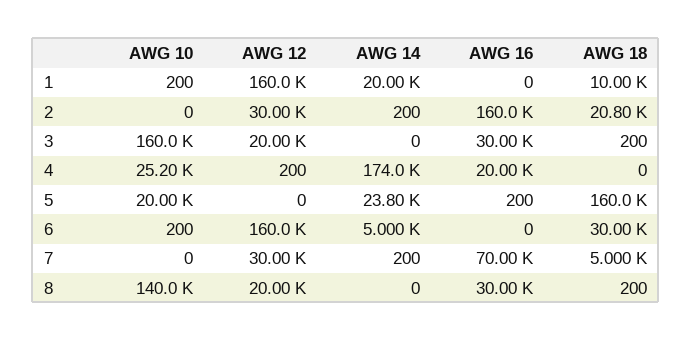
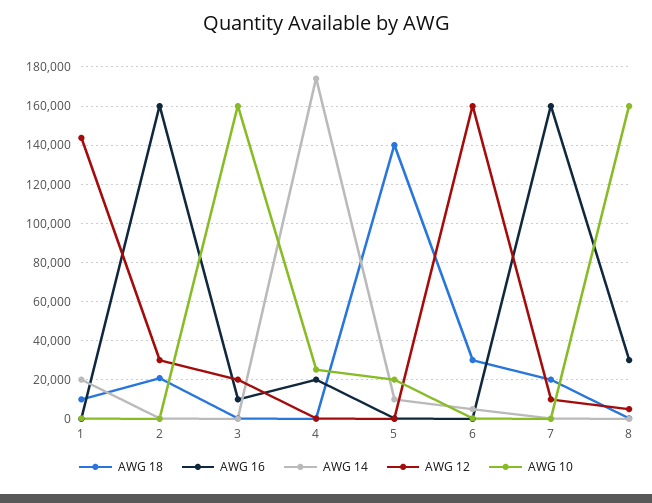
  {
    "AWG 10": {
      "1": 200,
      "2": 0,
      "3": 160000,
      "4": 25200,
      "5": 20000,
      "6": 200,
      "7": 0,
-     "8": 140000
+     "8": 160000
    },
    "AWG 12": {
-     "1": 160000,
+     "1": 145000,
      "2": 30000,
      "3": 20000,
      "4": 200,
      "5": 0,
      "6": 160000,
-     "7": 30000,
+     "7": 10000,
-     "8": 20000
+     "8": 5000
    },
    "AWG 14": {
      "1": 20000,
      "2": 200,
      "3": 0,
      "4": 174000,
-     "5": 23800,
+     "5": 10000,
      "6": 5000,
      "7": 200,
      "8": 0
    },
    "AWG 16": {
      "1": 0,
      "2": 160000,
-     "3": 30000,
+     "3": 10000,
      "4": 20000,
      "5": 200,
      "6": 0,
-     "7": 70000,
+     "7": 160000,
      "8": 30000
    },
    "AWG 18": {
      "1": 10000,
      "2": 20800,
      "3": 200,
      "4": 0,
-     "5": 160000,
+     "5": 140000,
      "6": 30000,
-     "7": 5000,
+     "7": 20000,
      "8": 200
    }
  }

